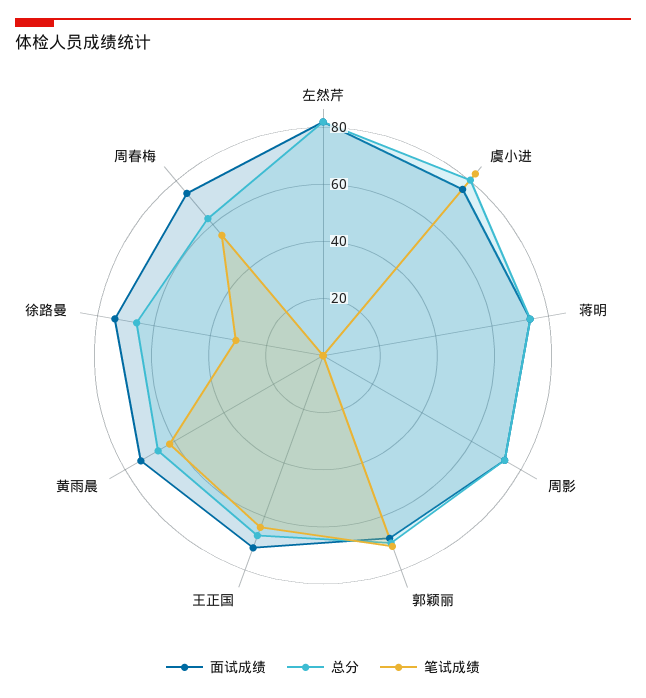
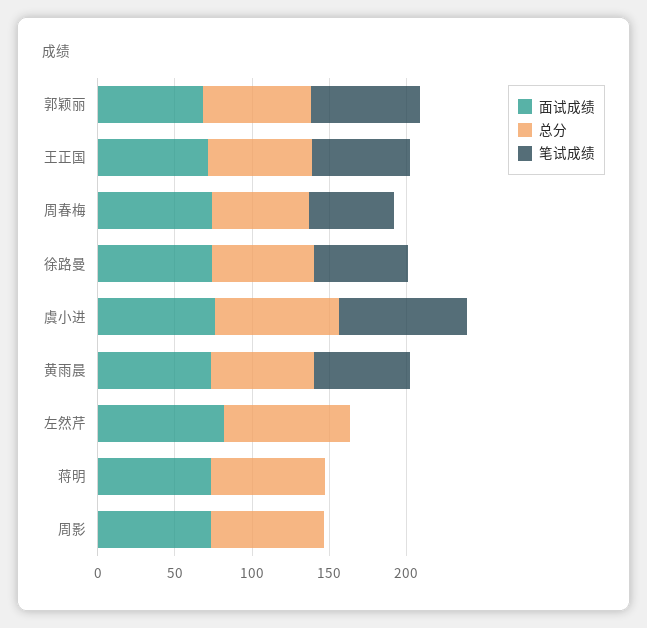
  {
    "面试成绩": {
      "左然芹": 80,
      "虞小进": 75,
      "蒋明": 75,
      "周影": 75,
      "郭颖丽": 70,
      "王正国": 70,
      "黄雨晨": 75,
      "徐路曼": 75,
      "周春梅": 75
    },
    "总分": {
      "左然芹": 80,
      "虞小进": 80,
      "蒋明": 75,
      "周影": 75,
      "郭颖丽": 70,
      "王正国": 65,
      "黄雨晨": 65,
      "徐路曼": 65,
      "周春梅": 65
    },
    "笔试成绩": {
      "左然芹": 0,
      "虞小进": 85,
      "蒋明": 0,
      "周影": 0,
      "郭颖丽": 70,
      "王正国": 65,
      "黄雨晨": 60,
-     "徐路曼": 30,
+     "徐路曼": 60,
      "周春梅": 55
    }
  }

